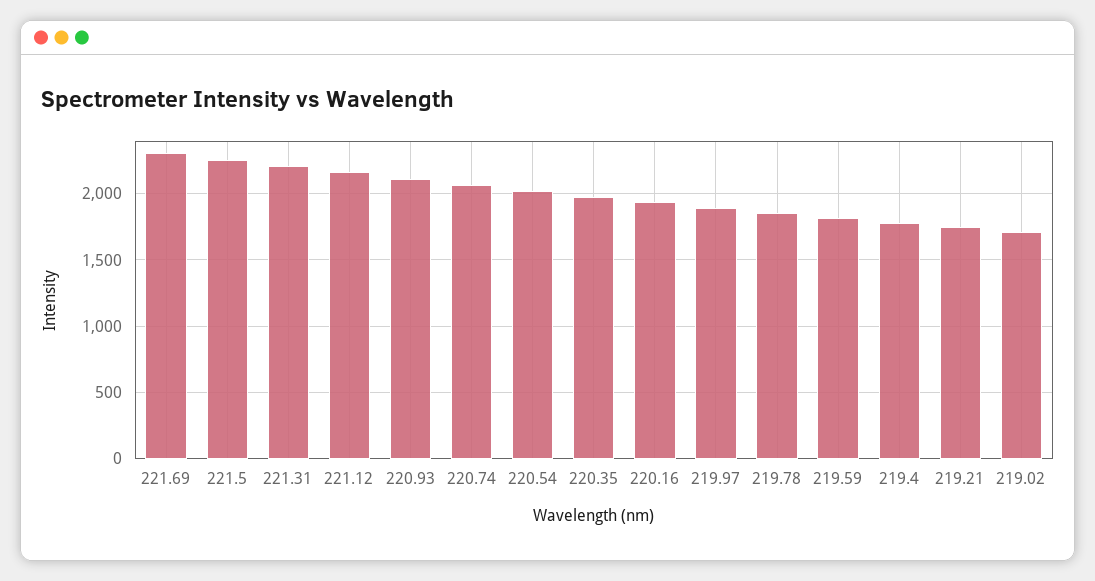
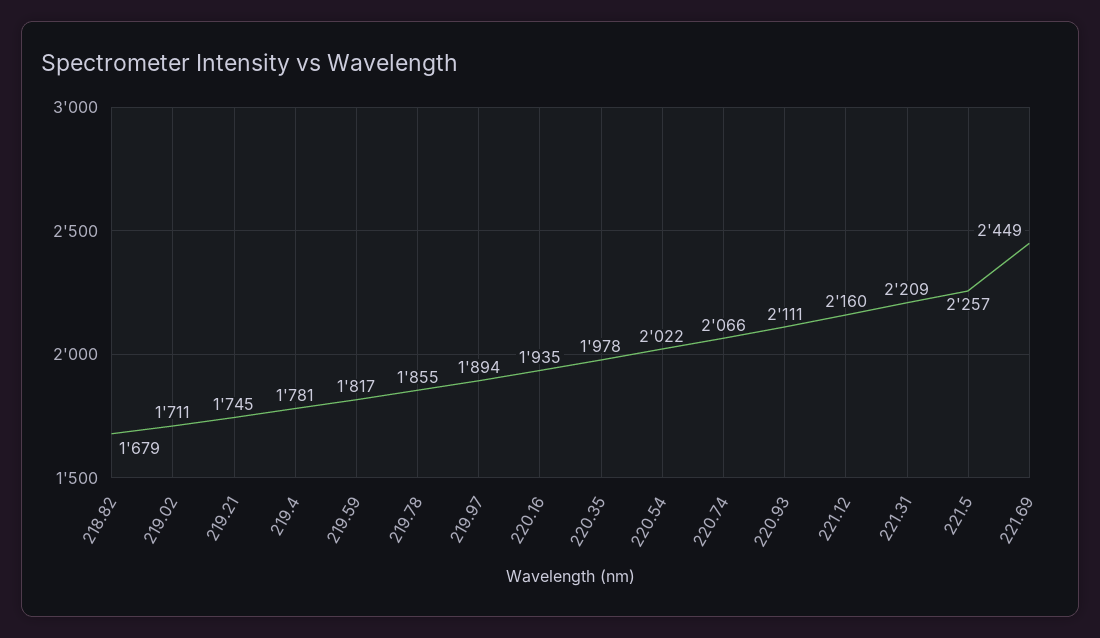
  {
-   "221.69": 2300,
+   "221.69": 2449,
    "221.5": 2257,
    "221.31": 2209,
    "221.12": 2160,
    "220.93": 2111,
    "220.74": 2066,
    "220.54": 2022,
    "220.35": 1978,
    "220.16": 1935,
    "219.97": 1894,
    "219.78": 1855,
    "219.59": 1817,
    "219.4": 1781,
    "219.21": 1745,
-   "219.02": 1711
+   "219.02": 1711,
+   "218.82": 1679
  }

